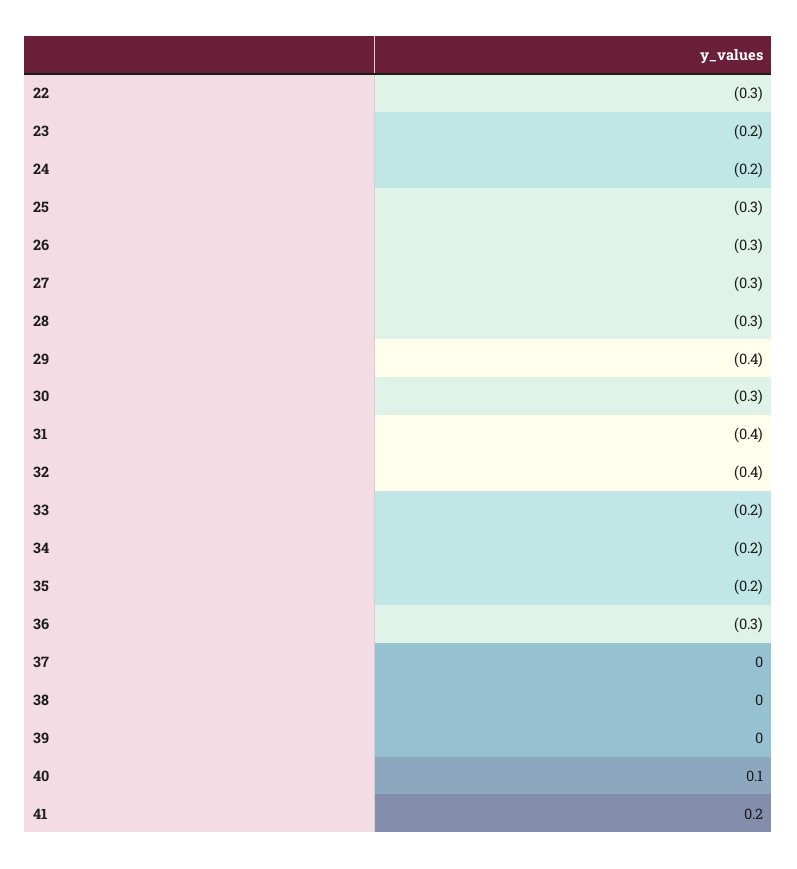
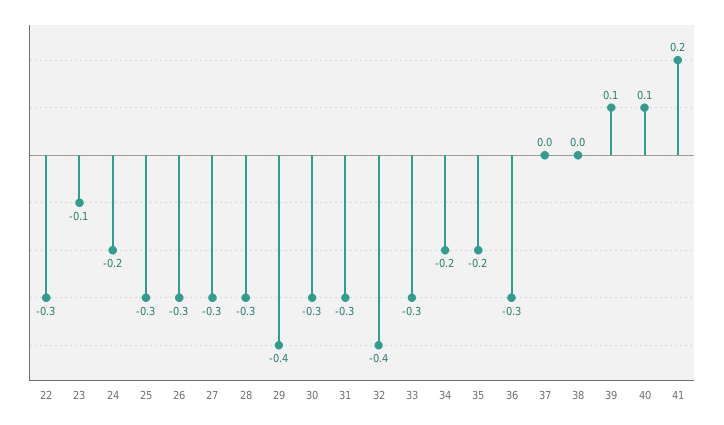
  {
    "22": -0.3,
-   "23": -0.2,
+   "23": -0.1,
    "24": -0.2,
    "25": -0.3,
    "26": -0.3,
    "27": -0.3,
    "28": -0.3,
    "29": -0.4,
    "30": -0.3,
-   "31": -0.4,
+   "31": -0.3,
    "32": -0.4,
-   "33": -0.2,
+   "33": -0.3,
    "34": -0.2,
    "35": -0.2,
    "36": -0.3,
    "37": 0,
    "38": 0,
-   "39": 0,
+   "39": 0.1,
    "40": 0.1,
    "41": 0.2
  }

